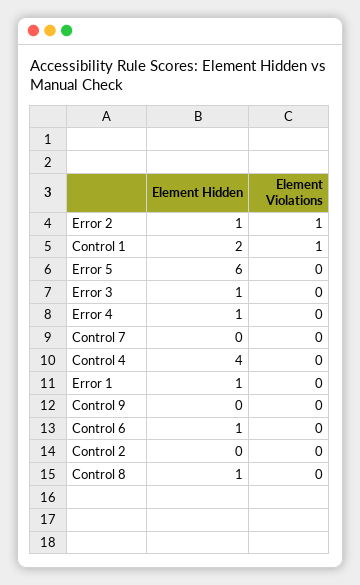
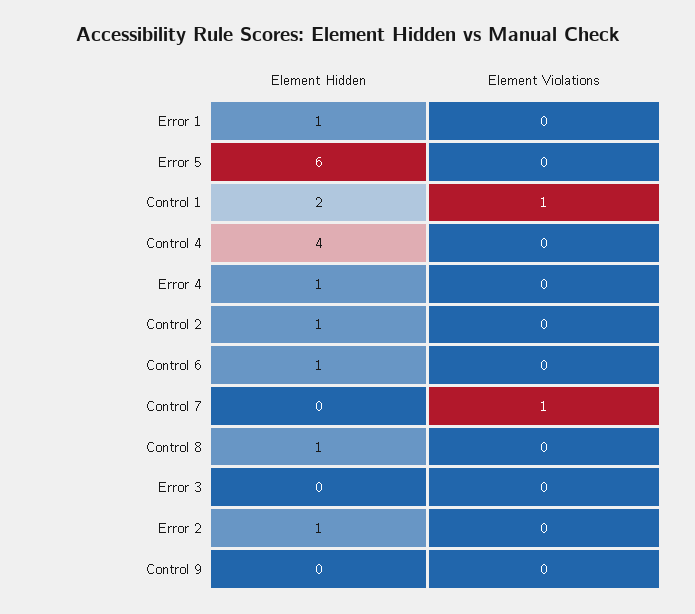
  {
    "Element Hidden": {
      "Error 2": 1,
      "Control 1": 2,
      "Error 5": 6,
-     "Error 3": 1,
+     "Error 3": 0,
      "Error 4": 1,
      "Control 7": 0,
      "Control 4": 4,
      "Error 1": 1,
      "Control 9": 0,
      "Control 6": 1,
-     "Control 2": 0,
+     "Control 2": 1,
      "Control 8": 1
    },
    "Element Violations": {
-     "Error 2": 1,
+     "Error 2": 0,
      "Control 1": 1,
      "Error 5": 0,
      "Error 3": 0,
      "Error 4": 0,
-     "Control 7": 0,
+     "Control 7": 1,
      "Control 4": 0,
      "Error 1": 0,
      "Control 9": 0,
      "Control 6": 0,
      "Control 2": 0,
      "Control 8": 0
    }
  }

